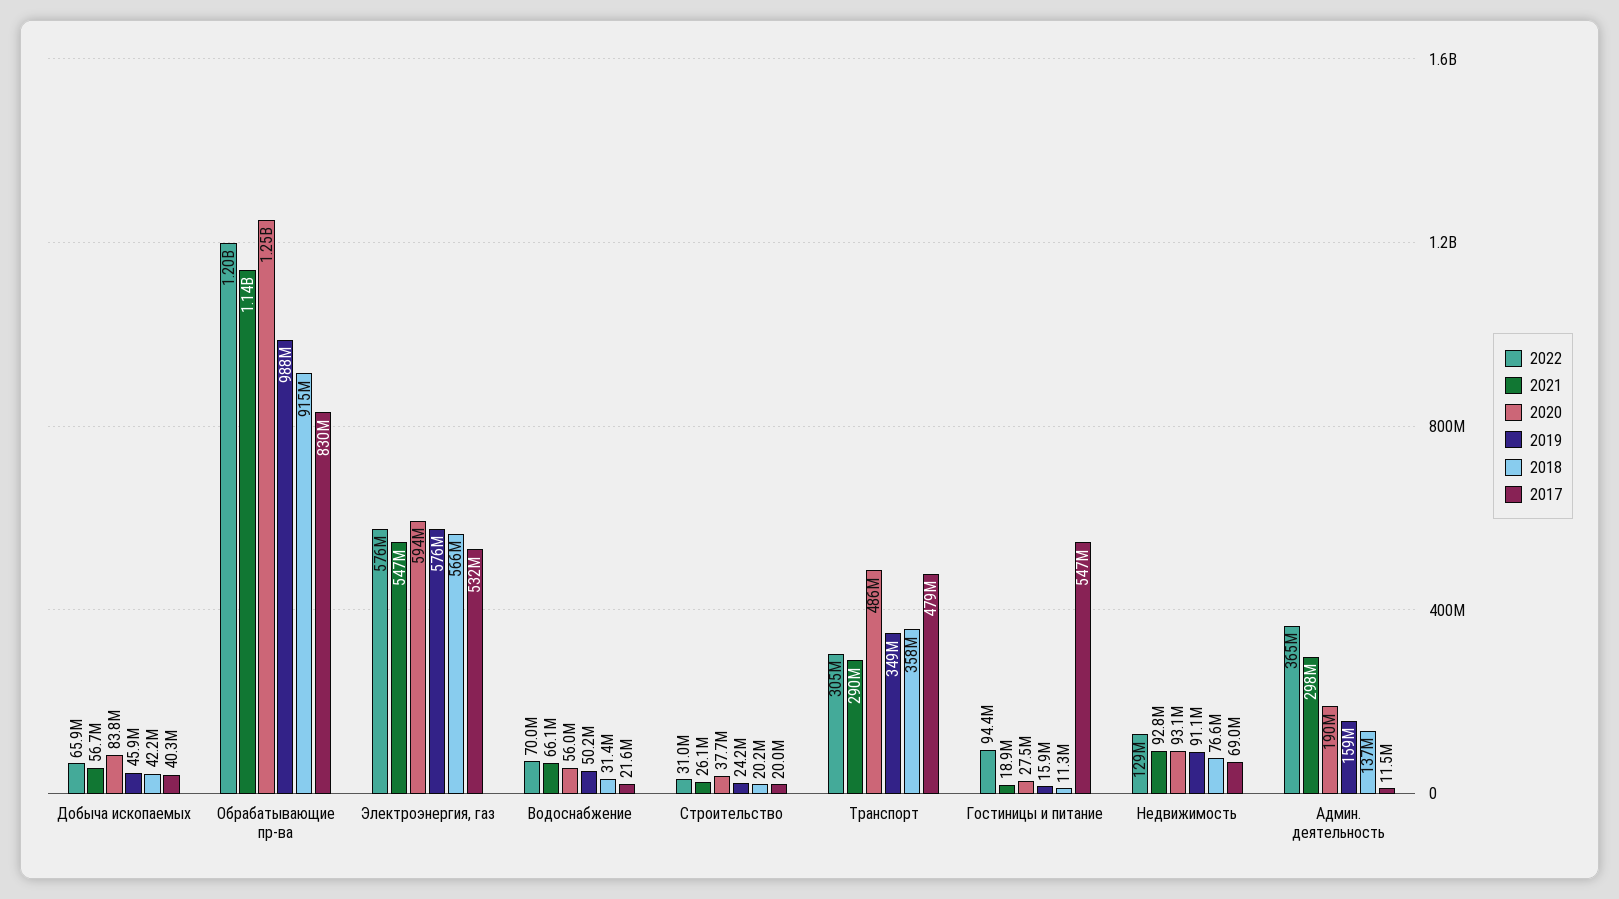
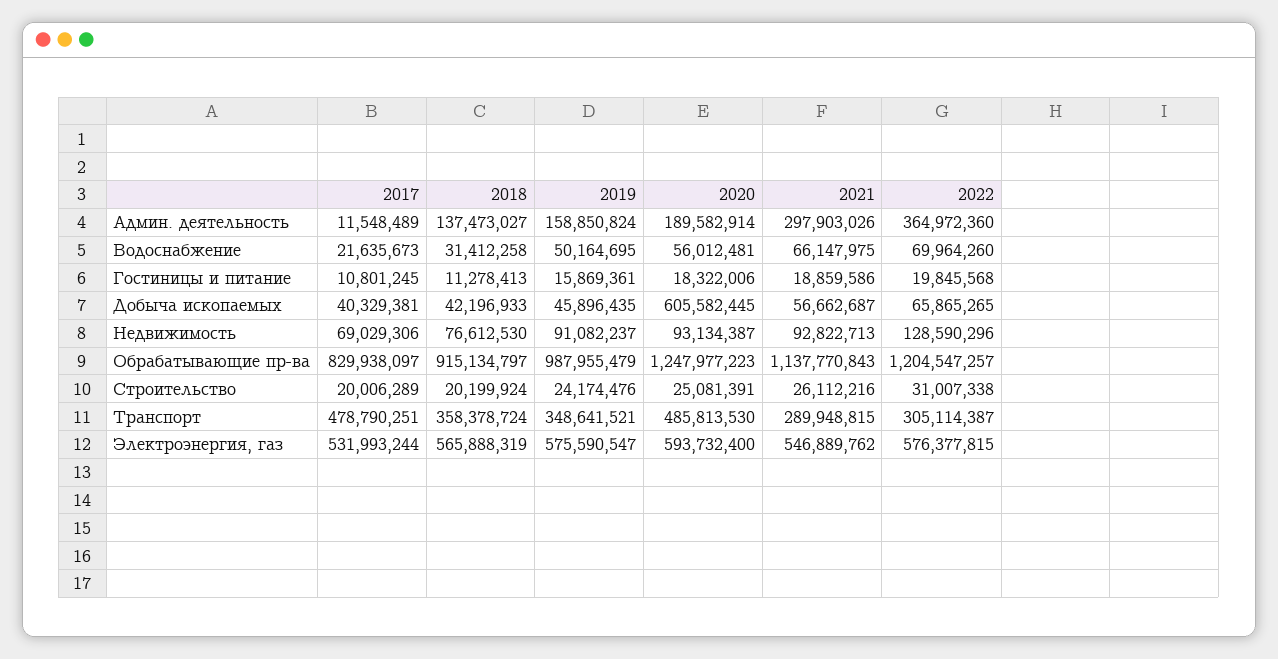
  {
    "2022": {
      "Добыча ископаемых": 65865265,
      "Обрабатывающие пр-ва": 1204547257,
      "Электроэнергия, газ": 576377815,
      "Водоснабжение": 69964260,
      "Строительство": 31007338,
      "Транспорт": 305114387,
-     "Гостиницы и питание": 94400000,
+     "Гостиницы и питание": 19845568,
      "Недвижимость": 128590296,
      "Админ. деятельность": 364972360
    },
    "2021": {
      "Добыча ископаемых": 56662687,
      "Обрабатывающие пр-ва": 1137770843,
      "Электроэнергия, газ": 546889762,
      "Водоснабжение": 66147975,
      "Строительство": 26112216,
      "Транспорт": 289948815,
      "Гостиницы и питание": 18859586,
      "Недвижимость": 92822713,
      "Админ. деятельность": 297903026
    },
    "2020": {
-     "Добыча ископаемых": 83800000,
+     "Добыча ископаемых": 605582445,
      "Обрабатывающие пр-ва": 1247977223,
      "Электроэнергия, газ": 593732400,
      "Водоснабжение": 56012481,
-     "Строительство": 37700000,
+     "Строительство": 25081391,
      "Транспорт": 485813530,
-     "Гостиницы и питание": 27500000,
+     "Гостиницы и питание": 18322006,
      "Недвижимость": 93134387,
      "Админ. деятельность": 189582914
    },
    "2019": {
      "Добыча ископаемых": 45896435,
      "Обрабатывающие пр-ва": 987955479,
      "Электроэнергия, газ": 575590547,
      "Водоснабжение": 50164695,
      "Строительство": 24174476,
      "Транспорт": 348641521,
      "Гостиницы и питание": 15869361,
      "Недвижимость": 91082237,
      "Админ. деятельность": 158850824
    },
    "2018": {
      "Добыча ископаемых": 42196933,
      "Обрабатывающие пр-ва": 915134797,
      "Электроэнергия, газ": 565888319,
      "Водоснабжение": 31412258,
      "Строительство": 20199924,
      "Транспорт": 358378724,
      "Гостиницы и питание": 11278413,
      "Недвижимость": 76612530,
      "Админ. деятельность": 137473027
    },
    "2017": {
      "Добыча ископаемых": 40329381,
      "Обрабатывающие пр-ва": 829938097,
      "Электроэнергия, газ": 531993244,
      "Водоснабжение": 21635673,
      "Строительство": 20006289,
      "Транспорт": 478790251,
-     "Гостиницы и питание": 547000000,
+     "Гостиницы и питание": 10801245,
      "Недвижимость": 69029306,
      "Админ. деятельность": 11548489
    }
  }

